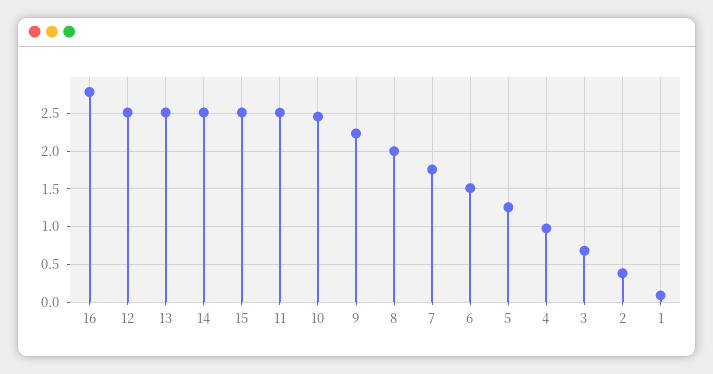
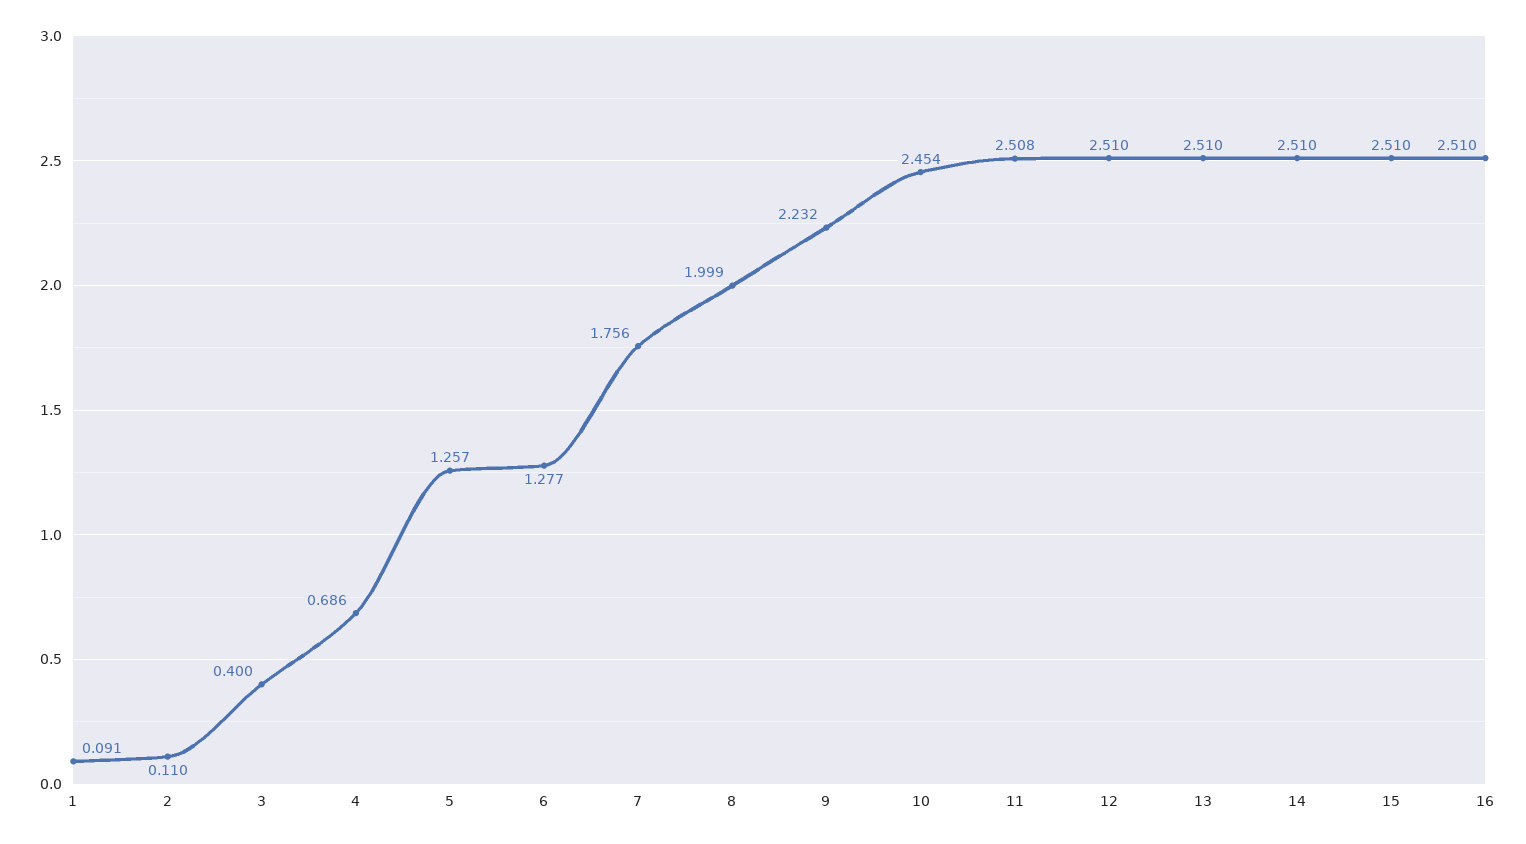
  {
-   "16": 2.8,
+   "16": 2.51,
    "12": 2.51,
    "13": 2.51,
    "14": 2.51,
    "15": 2.51,
    "11": 2.508,
    "10": 2.454,
    "9": 2.232,
    "8": 1.999,
    "7": 1.756,
-   "6": 1.5,
+   "6": 1.277,
    "5": 1.257,
-   "4": 1,
+   "4": 0.686,
-   "3": 0.7,
+   "3": 0.4,
-   "2": 0.4,
+   "2": 0.11,
    "1": 0.091
  }

